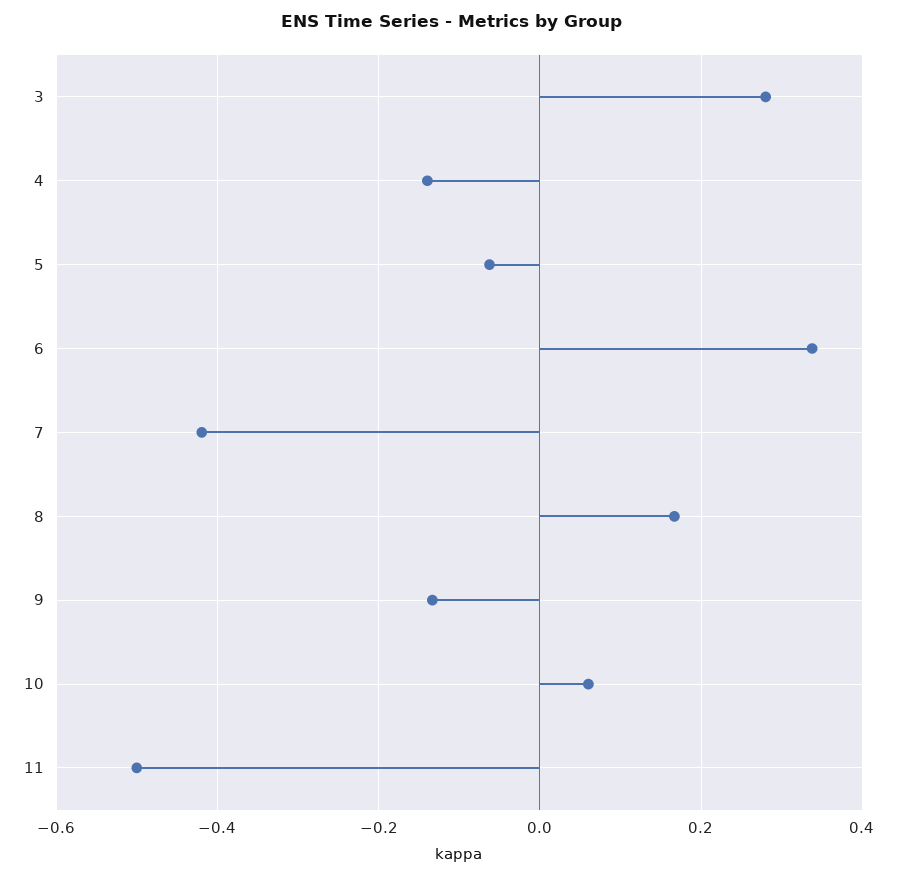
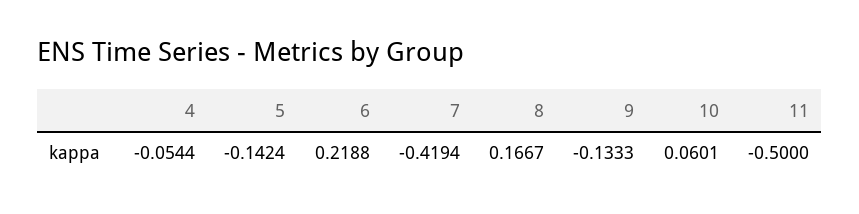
  {
-   "3": 0.28,
-   "4": -0.14,
+   "4": -0.0544,
-   "5": -0.06,
+   "5": -0.1424,
-   "6": 0.34,
+   "6": 0.2188,
    "7": -0.4194,
    "8": 0.1667,
    "9": -0.1333,
    "10": 0.0601,
    "11": -0.5
  }

